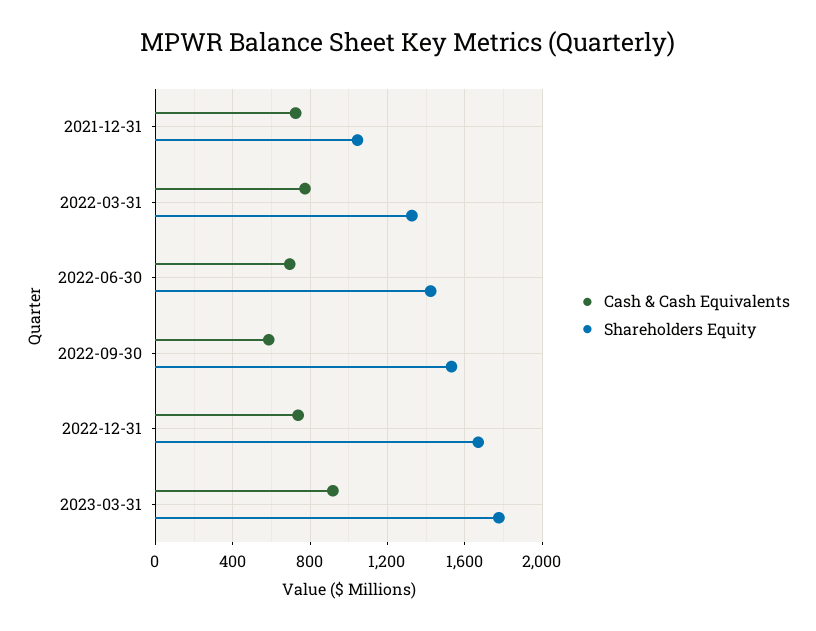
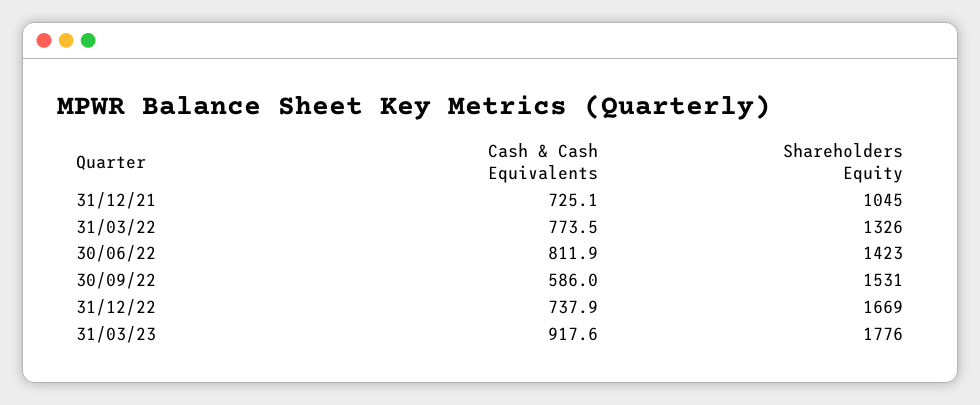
  {
    "Cash & Cash Equivalents": {
      "2021-12-31": 725.1,
      "2022-03-31": 773.5,
-     "2022-06-30": 700,
+     "2022-06-30": 811.9,
      "2022-09-30": 586,
      "2022-12-31": 737.9,
      "2023-03-31": 917.6
    },
    "Shareholders Equity": {
      "2021-12-31": 1045,
      "2022-03-31": 1326,
      "2022-06-30": 1423,
      "2022-09-30": 1531,
      "2022-12-31": 1669,
      "2023-03-31": 1776
    }
  }

